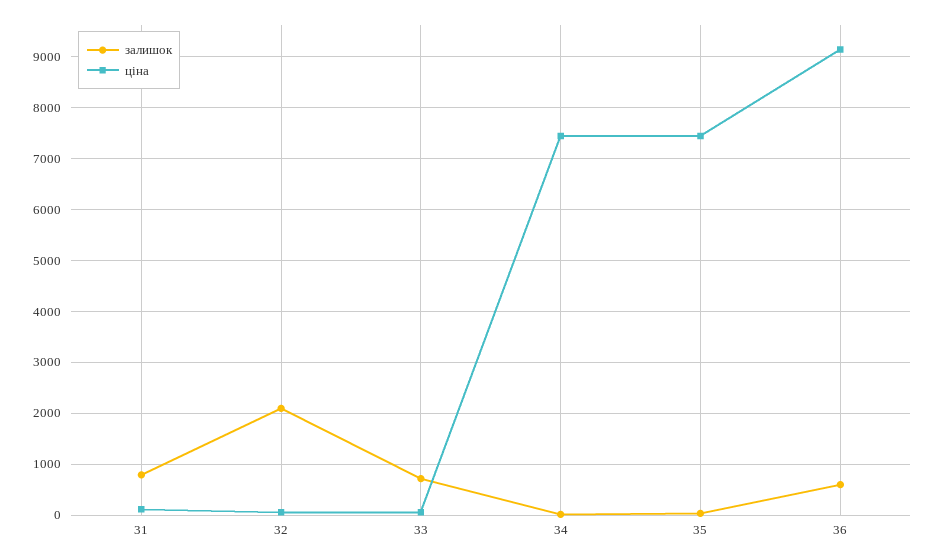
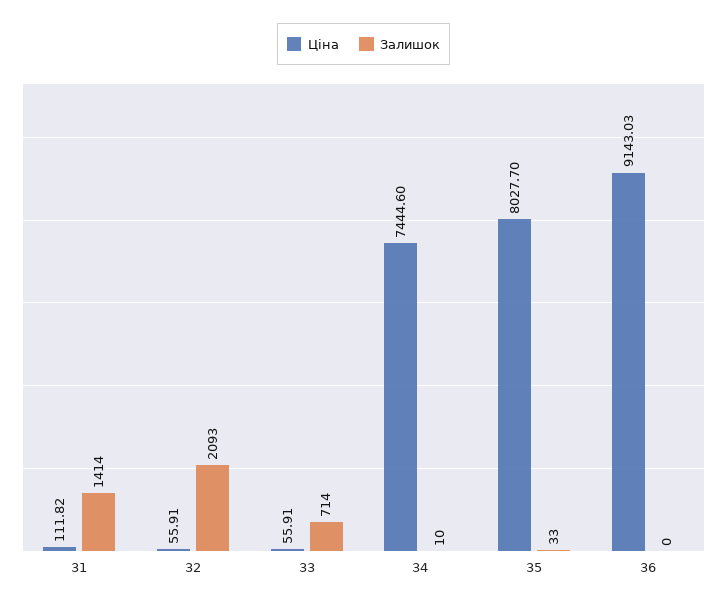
  {
    "залишок": {
-     "31": 800,
+     "31": 1414,
      "32": 2093,
      "33": 714,
      "34": 10,
      "35": 33,
-     "36": 600
+     "36": 0
    },
    "ціна": {
      "31": 111.82,
      "32": 55.91,
      "33": 55.91,
      "34": 7444.6,
-     "35": 7400,
+     "35": 8027.7,
      "36": 9143.03
    }
  }

